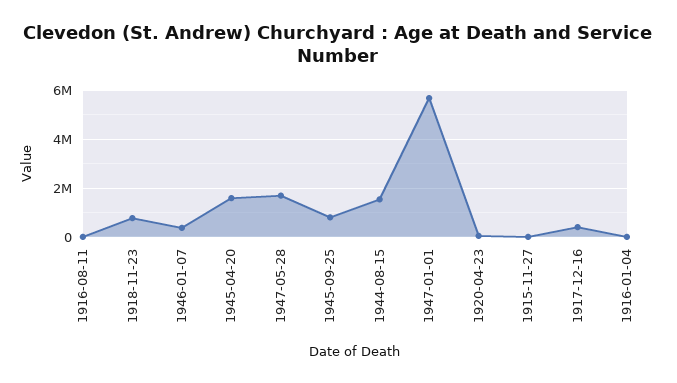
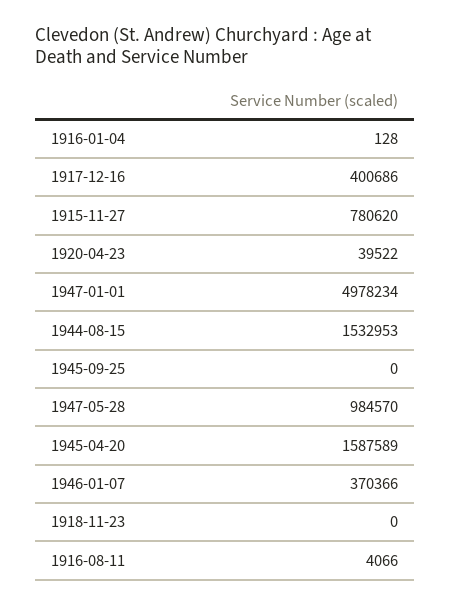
  {
    "1916-08-11": 4066,
-   "1918-11-23": 750000,
+   "1918-11-23": 0,
    "1946-01-07": 370366,
    "1945-04-20": 1587589,
-   "1947-05-28": 1750000,
+   "1947-05-28": 984570,
-   "1945-09-25": 750000,
+   "1945-09-25": 0,
    "1944-08-15": 1532953,
-   "1947-01-01": 5750000,
+   "1947-01-01": 4978234,
    "1920-04-23": 39522,
-   "1915-11-27": 0,
+   "1915-11-27": 780620,
    "1917-12-16": 400686,
    "1916-01-04": 128
  }

